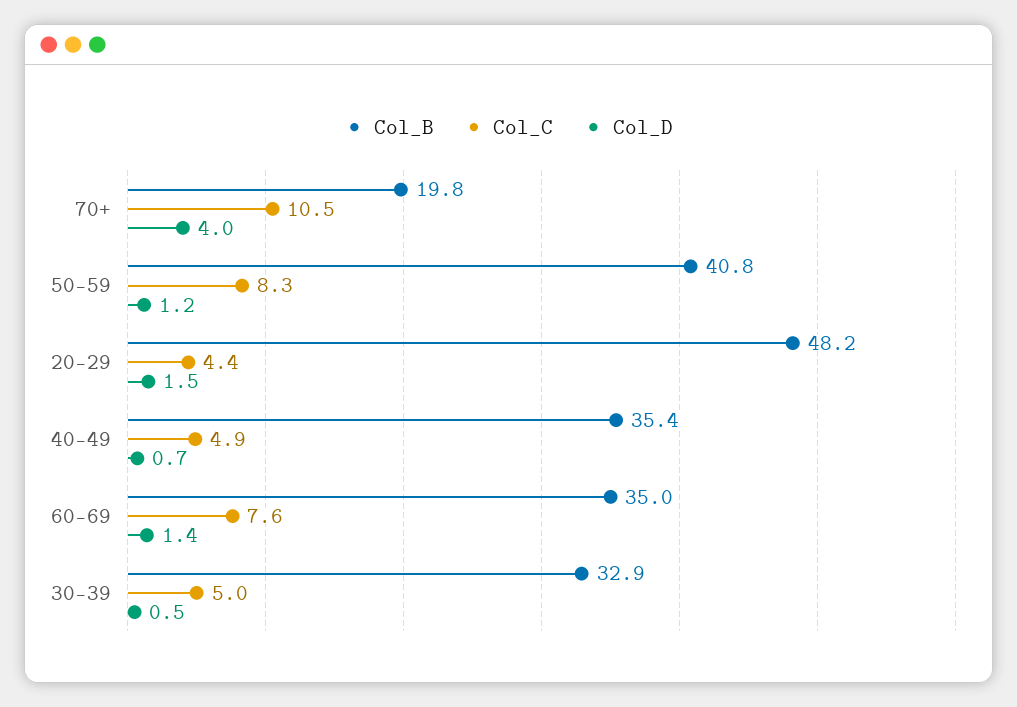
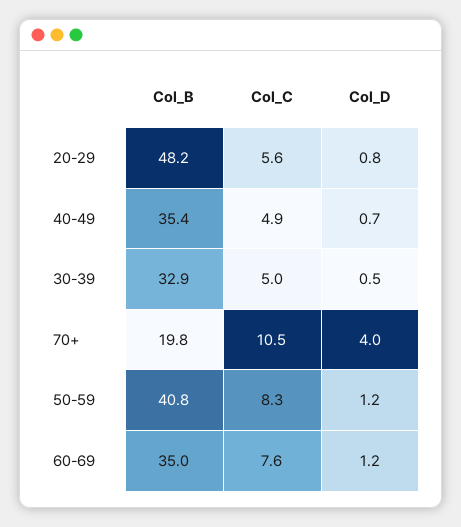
  {
    "Col_B": {
      "70+": 19.8,
      "50-59": 40.8,
      "20-29": 48.2,
      "40-49": 35.4,
      "60-69": 35,
      "30-39": 32.9
    },
    "Col_C": {
      "70+": 10.5,
      "50-59": 8.3,
-     "20-29": 4.4,
+     "20-29": 5.6,
      "40-49": 4.9,
      "60-69": 7.6,
      "30-39": 5
    },
    "Col_D": {
      "70+": 4,
      "50-59": 1.2,
-     "20-29": 1.5,
+     "20-29": 0.8,
      "40-49": 0.7,
-     "60-69": 1.4,
+     "60-69": 1.2,
      "30-39": 0.5
    }
  }

